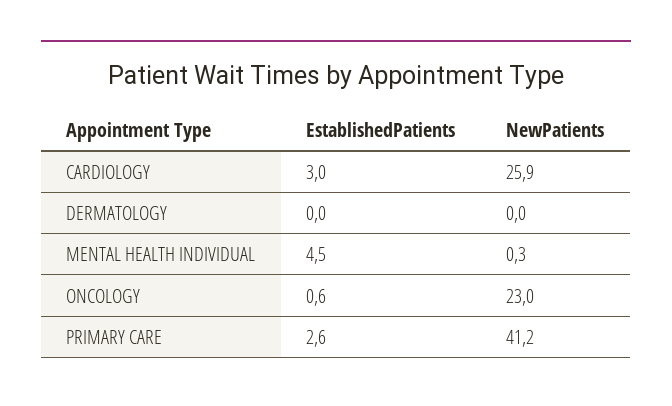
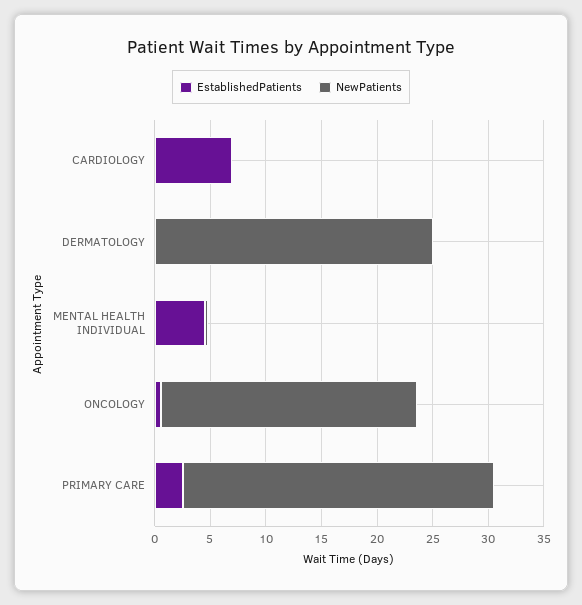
  {
    "EstablishedPatients": {
-     "CARDIOLOGY": 3,
+     "CARDIOLOGY": 7,
      "DERMATOLOGY": 0,
      "MENTAL HEALTH INDIVIDUAL": 4.5,
      "ONCOLOGY": 0.6,
      "PRIMARY CARE": 2.6
    },
    "NewPatients": {
-     "CARDIOLOGY": 25.9,
+     "CARDIOLOGY": 0,
-     "DERMATOLOGY": 0,
+     "DERMATOLOGY": 25,
      "MENTAL HEALTH INDIVIDUAL": 0.3,
      "ONCOLOGY": 23,
-     "PRIMARY CARE": 41.2
+     "PRIMARY CARE": 28
    }
  }

